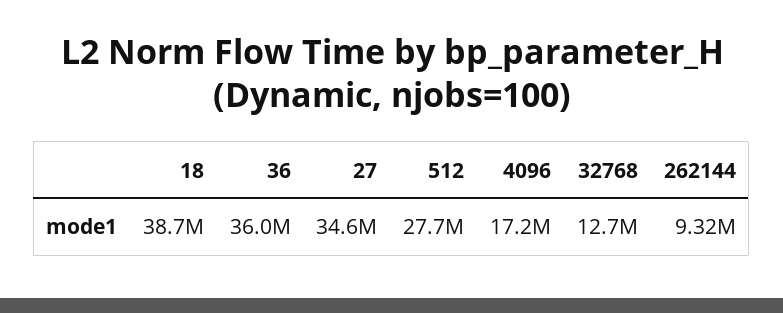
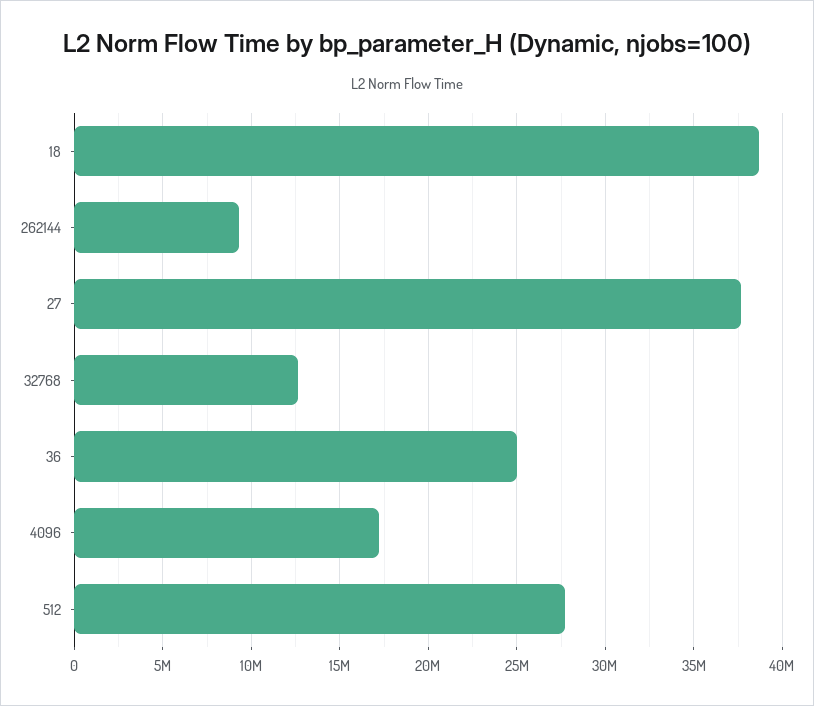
  {
    "18": 38700000,
-   "36": 36000000,
+   "36": 25000000,
-   "27": 34600000,
+   "27": 37500000,
    "512": 27700000,
    "4096": 17200000,
    "32768": 12700000,
    "262144": 9320000
  }

